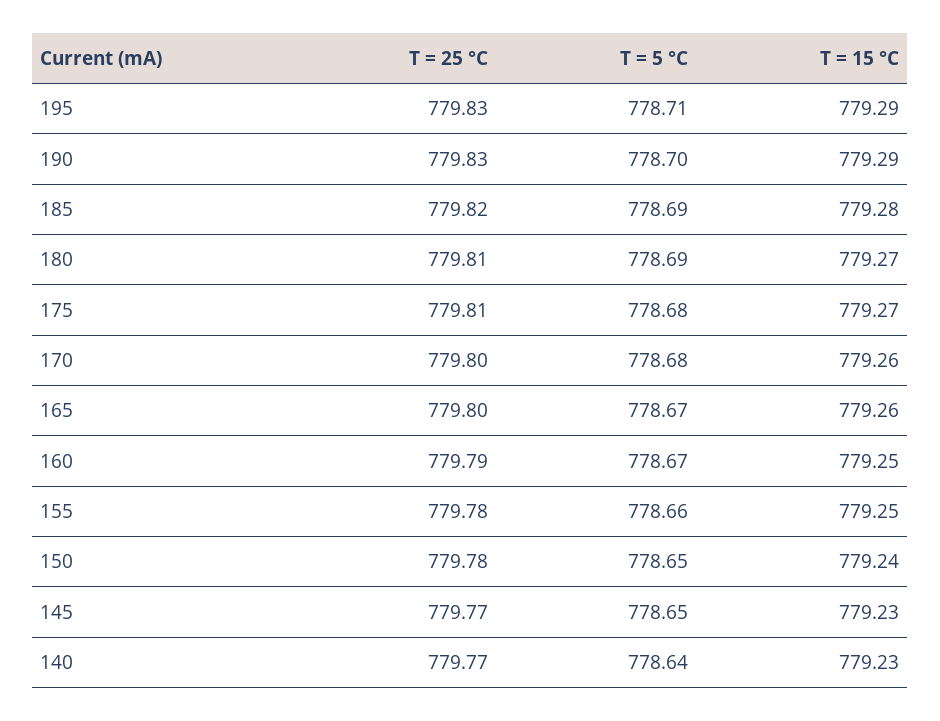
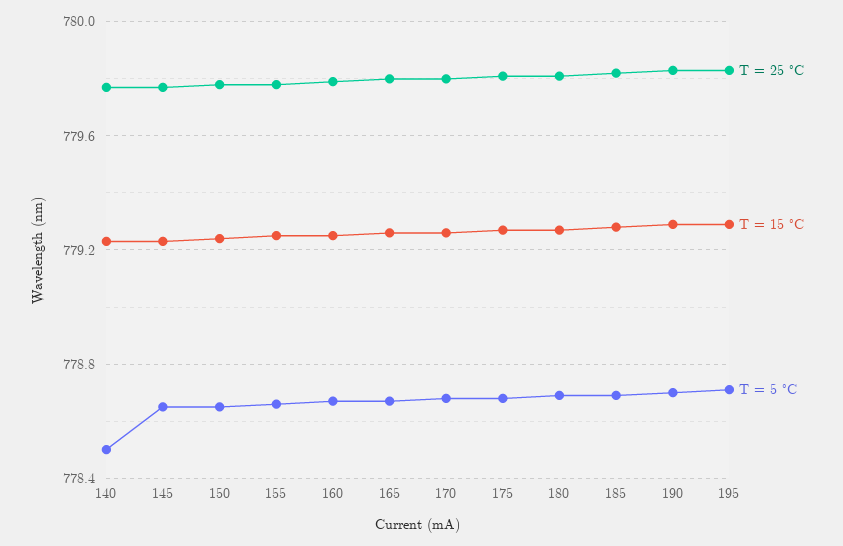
  {
    "T = 25 °C": {
      "195": 779.83,
      "190": 779.83,
      "185": 779.82,
      "180": 779.81,
      "175": 779.81,
      "170": 779.8,
      "165": 779.8,
      "160": 779.79,
      "155": 779.78,
      "150": 779.78,
      "145": 779.77,
      "140": 779.77
    },
    "T = 5 °C": {
      "195": 778.71,
      "190": 778.7,
      "185": 778.69,
      "180": 778.69,
      "175": 778.68,
      "170": 778.68,
      "165": 778.67,
      "160": 778.67,
      "155": 778.66,
      "150": 778.65,
      "145": 778.65,
-     "140": 778.64
+     "140": 778.5
    },
    "T = 15 °C": {
      "195": 779.29,
      "190": 779.29,
      "185": 779.28,
      "180": 779.27,
      "175": 779.27,
      "170": 779.26,
      "165": 779.26,
      "160": 779.25,
      "155": 779.25,
      "150": 779.24,
      "145": 779.23,
      "140": 779.23
    }
  }

